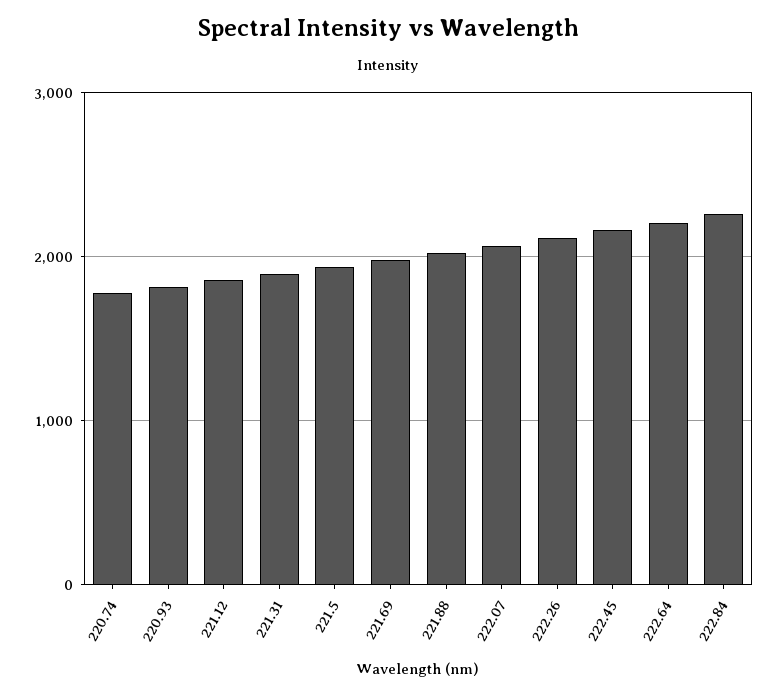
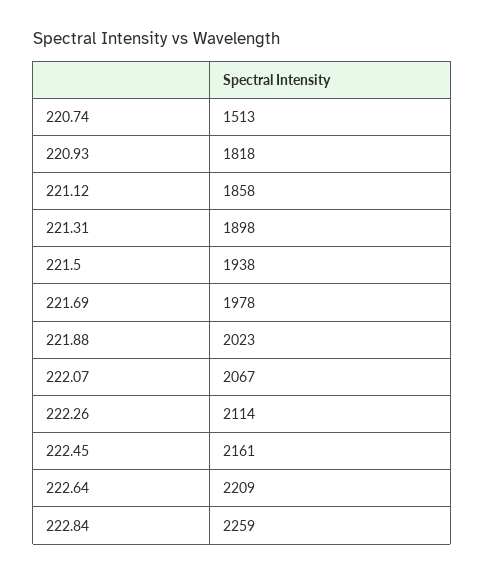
  {
-   "220.74": 1800,
+   "220.74": 1513,
    "220.93": 1818,
    "221.12": 1858,
    "221.31": 1898,
    "221.5": 1938,
    "221.69": 1978,
    "221.88": 2023,
    "222.07": 2067,
    "222.26": 2114,
    "222.45": 2161,
    "222.64": 2209,
    "222.84": 2259
  }

